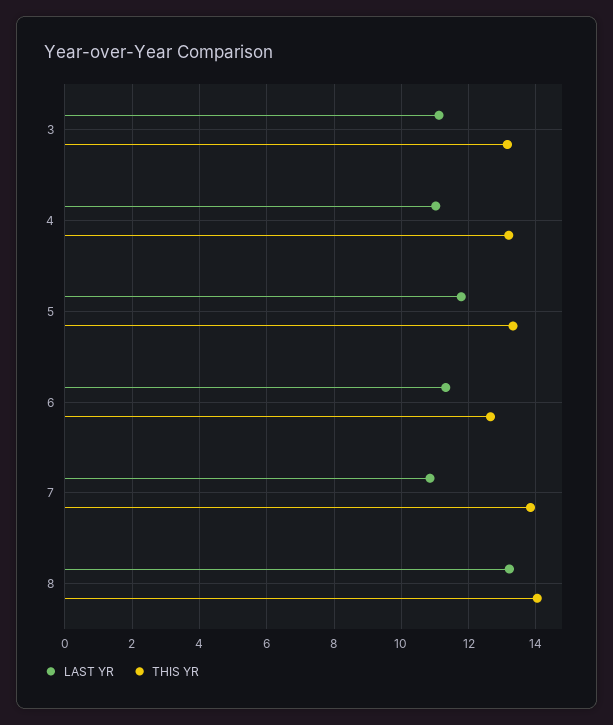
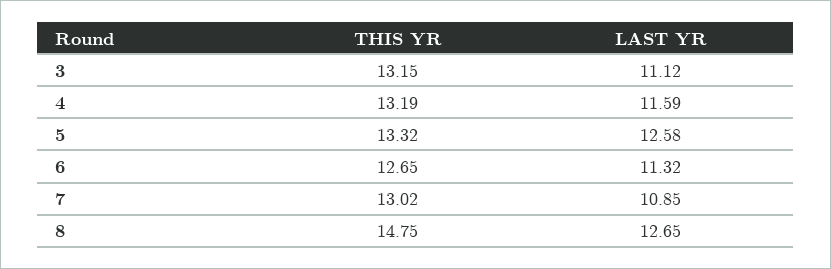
  {
    "LAST YR": {
      "3": 11.12,
-     "4": 11,
+     "4": 11.59,
-     "5": 11.8,
+     "5": 12.58,
      "6": 11.32,
      "7": 10.85,
-     "8": 13.2
+     "8": 12.65
    },
    "THIS YR": {
      "3": 13.15,
      "4": 13.19,
      "5": 13.32,
      "6": 12.65,
-     "7": 13.8,
+     "7": 13.02,
-     "8": 14
+     "8": 14.75
    }
  }

